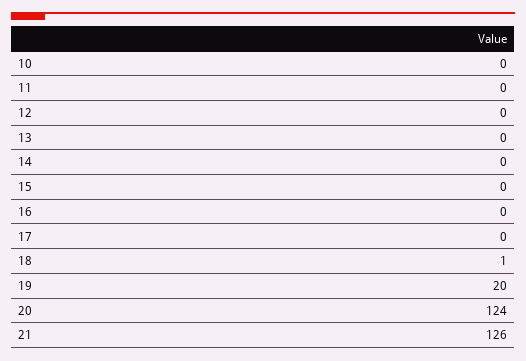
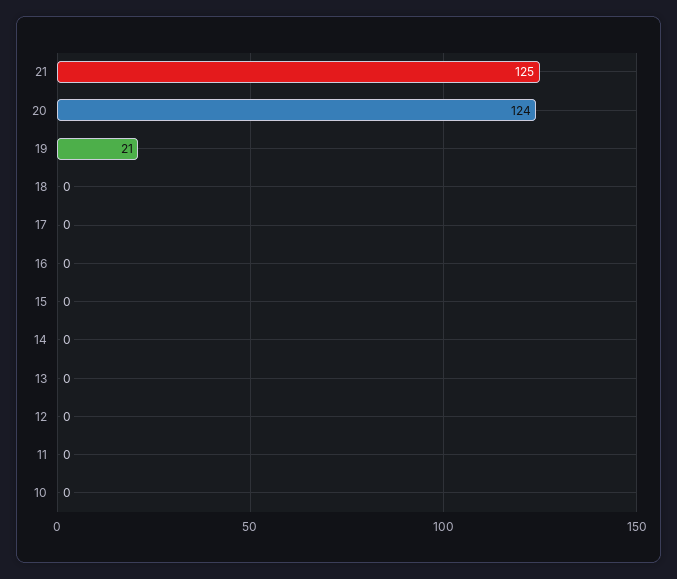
  {
    "10": 0,
    "11": 0,
    "12": 0,
    "13": 0,
    "14": 0,
    "15": 0,
    "16": 0,
    "17": 0,
-   "18": 1,
+   "18": 0,
-   "19": 20,
+   "19": 21,
    "20": 124,
-   "21": 126
+   "21": 125
  }

